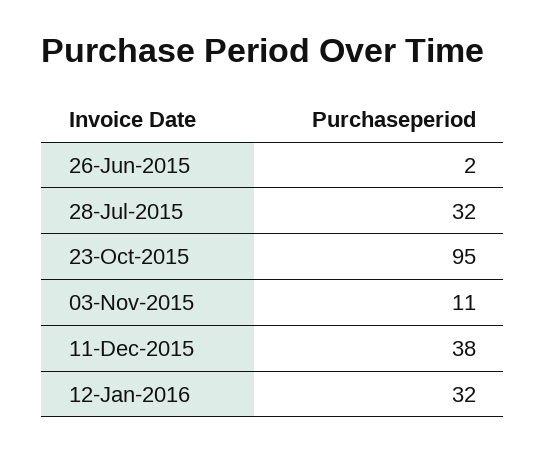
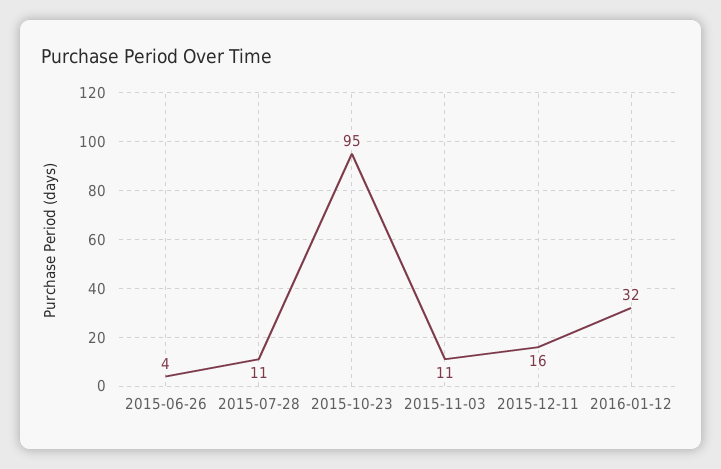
  {
-   "26-Jun-2015": 2,
+   "26-Jun-2015": 4,
-   "28-Jul-2015": 32,
+   "28-Jul-2015": 11,
    "23-Oct-2015": 95,
    "03-Nov-2015": 11,
-   "11-Dec-2015": 38,
+   "11-Dec-2015": 16,
    "12-Jan-2016": 32
  }

